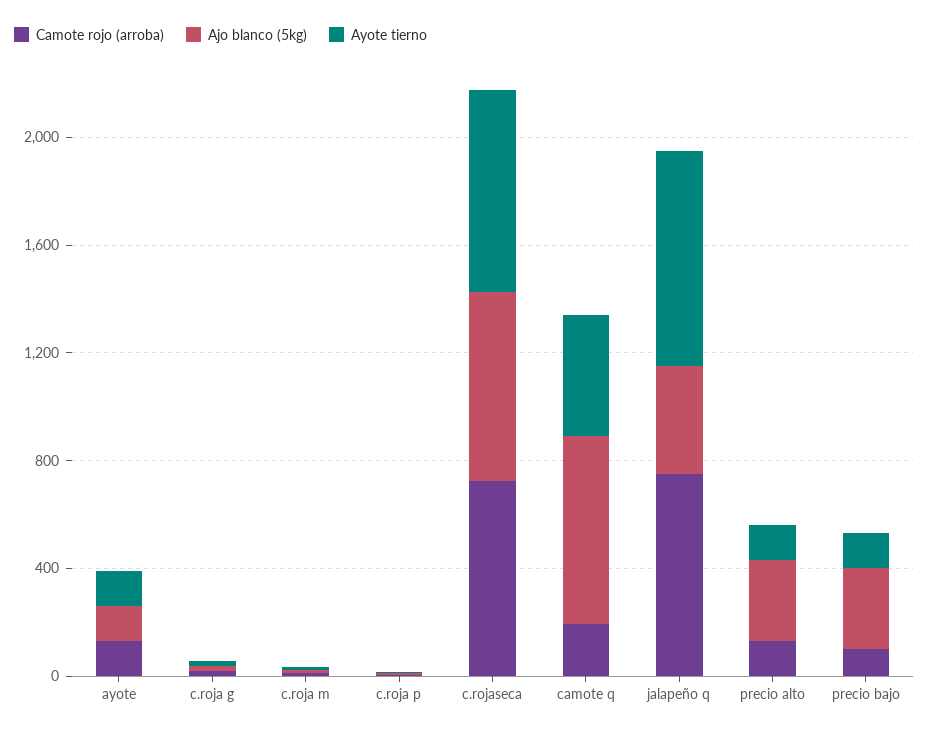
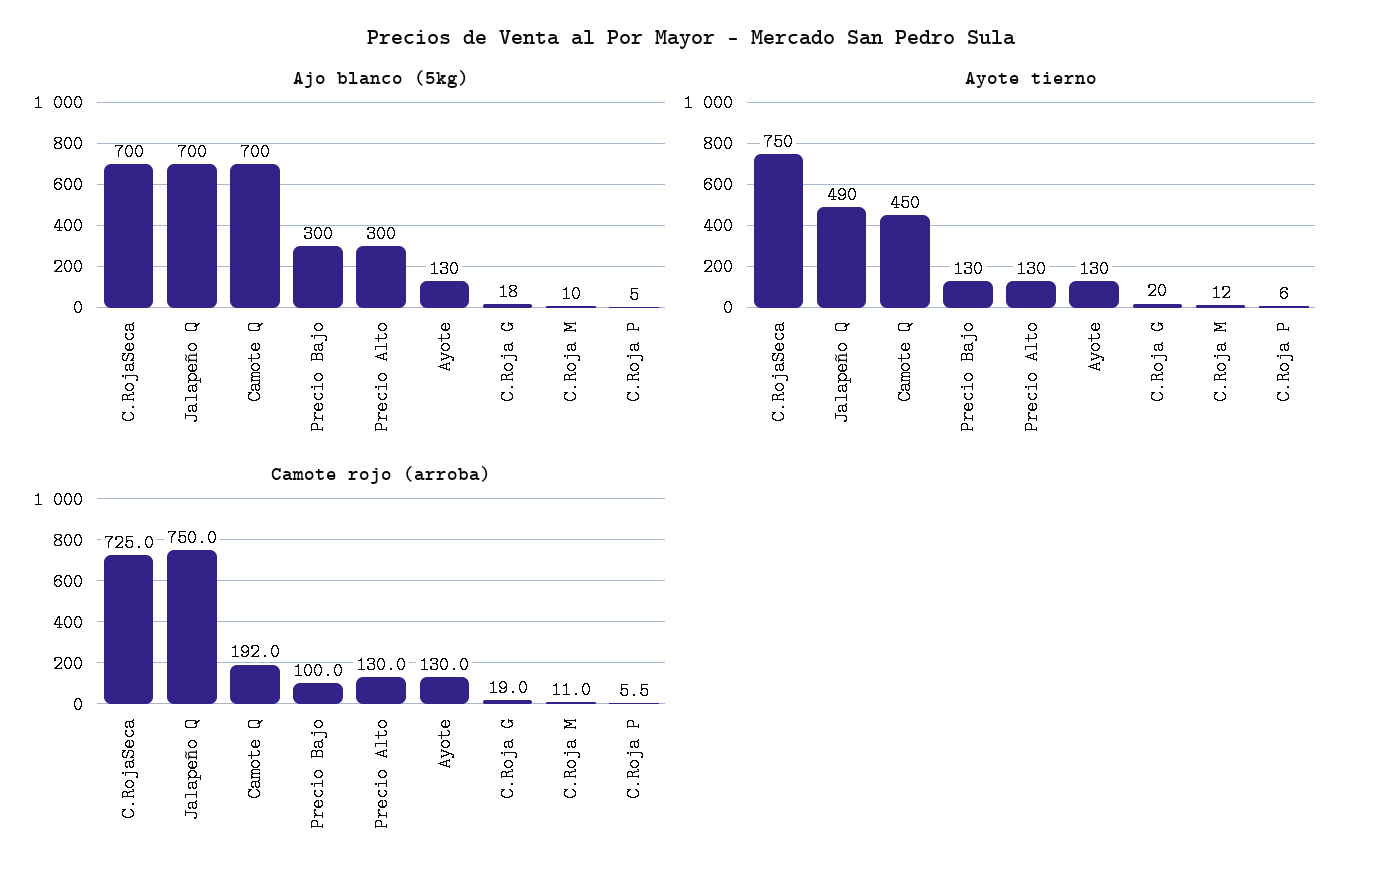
  {
    "Camote rojo (arroba)": {
      "ayote": 130,
      "c.roja g": 19,
      "c.roja m": 11,
      "c.roja p": 5.5,
      "c.rojaseca": 725,
      "camote q": 192,
      "jalapeño q": 750,
      "precio alto": 130,
      "precio bajo": 100
    },
    "Ajo blanco (5kg)": {
      "ayote": 130,
      "c.roja g": 18,
      "c.roja m": 10,
      "c.roja p": 5,
      "c.rojaseca": 700,
      "camote q": 700,
-     "jalapeño q": 400,
+     "jalapeño q": 700,
      "precio alto": 300,
      "precio bajo": 300
    },
    "Ayote tierno": {
      "ayote": 130,
      "c.roja g": 20,
      "c.roja m": 12,
      "c.roja p": 6,
      "c.rojaseca": 750,
      "camote q": 450,
-     "jalapeño q": 800,
+     "jalapeño q": 490,
      "precio alto": 130,
      "precio bajo": 130
    }
  }

